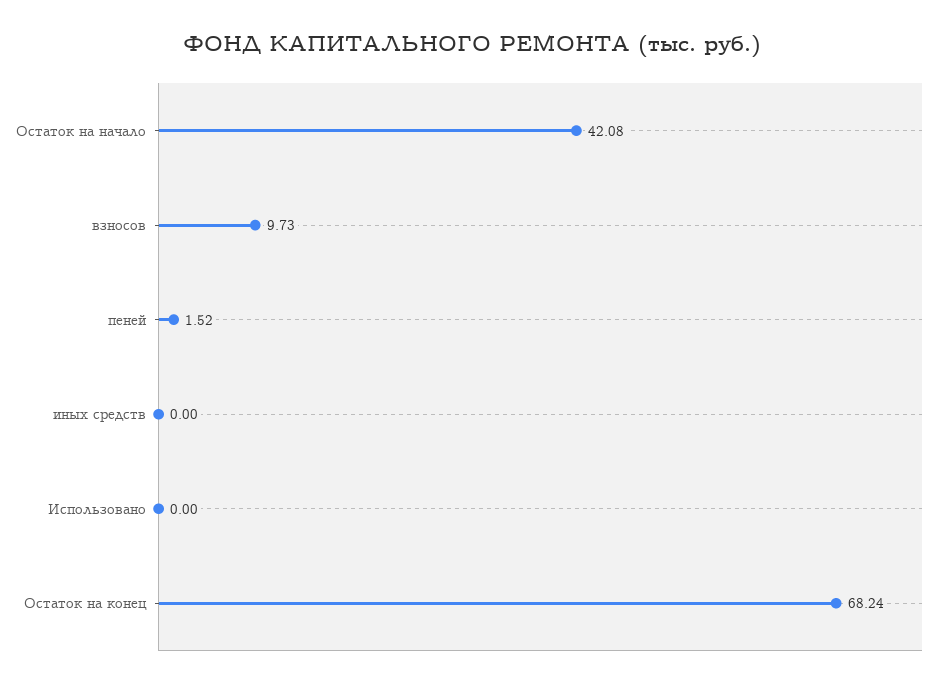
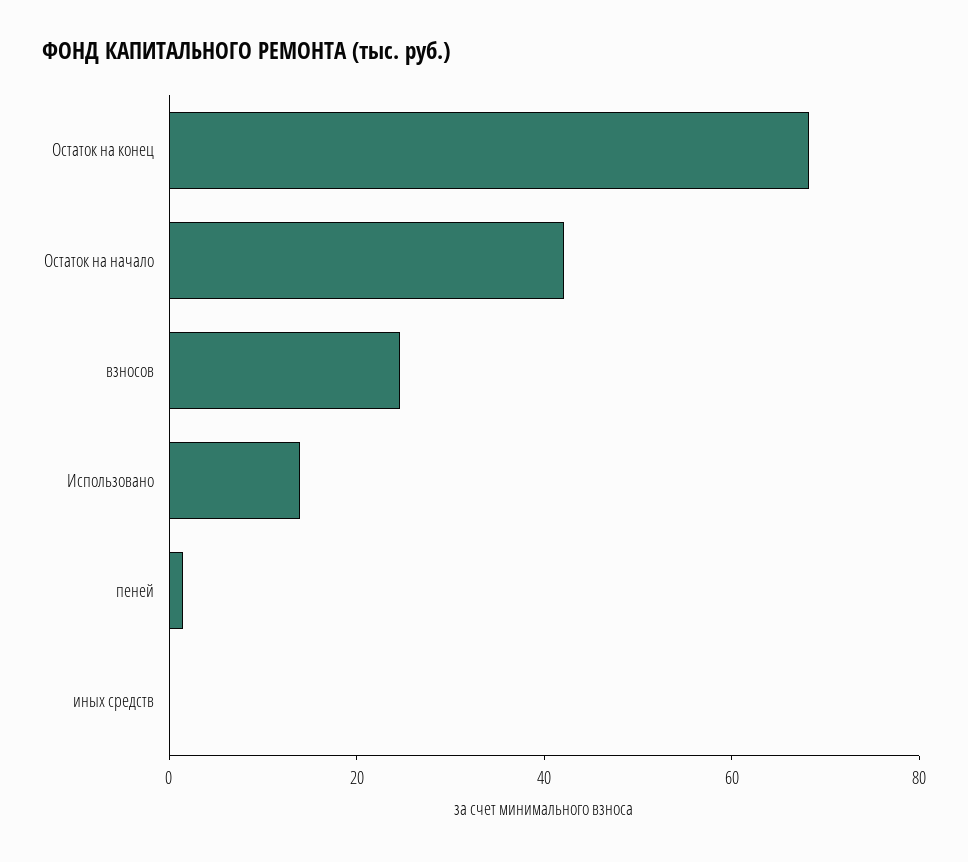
  {
    "Остаток на начало": 42.08,
-   "взносов": 9.73,
+   "взносов": 25,
    "пеней": 1.52,
    "иных средств": 0,
-   "Использовано": 0,
+   "Использовано": 15,
    "Остаток на конец": 68.24
  }

